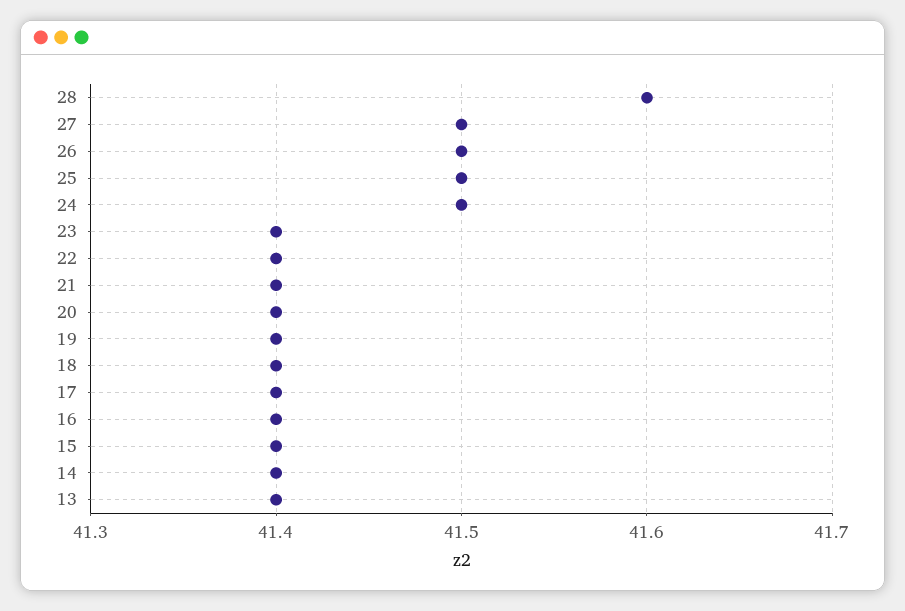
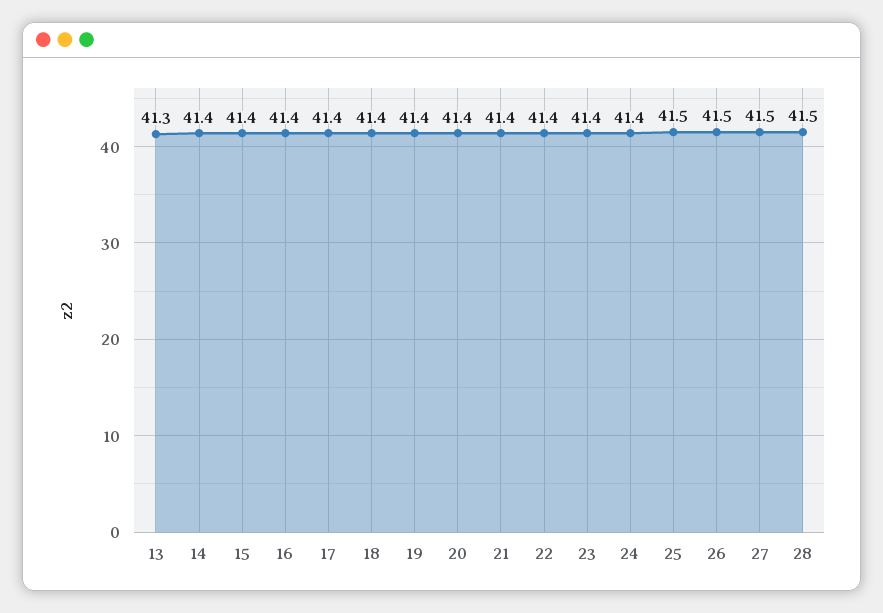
  {
-   "28": 41.6,
+   "28": 41.5,
    "27": 41.5,
    "26": 41.5,
    "25": 41.5,
-   "24": 41.5,
+   "24": 41.4,
    "23": 41.4,
    "22": 41.4,
    "21": 41.4,
    "20": 41.4,
    "19": 41.4,
    "18": 41.4,
    "17": 41.4,
    "16": 41.4,
    "15": 41.4,
    "14": 41.4,
-   "13": 41.4
+   "13": 41.3
  }

